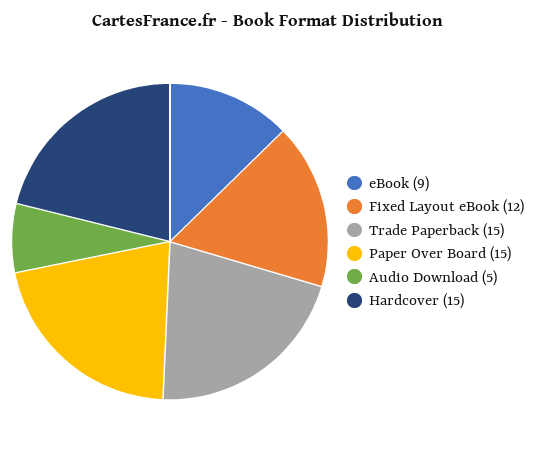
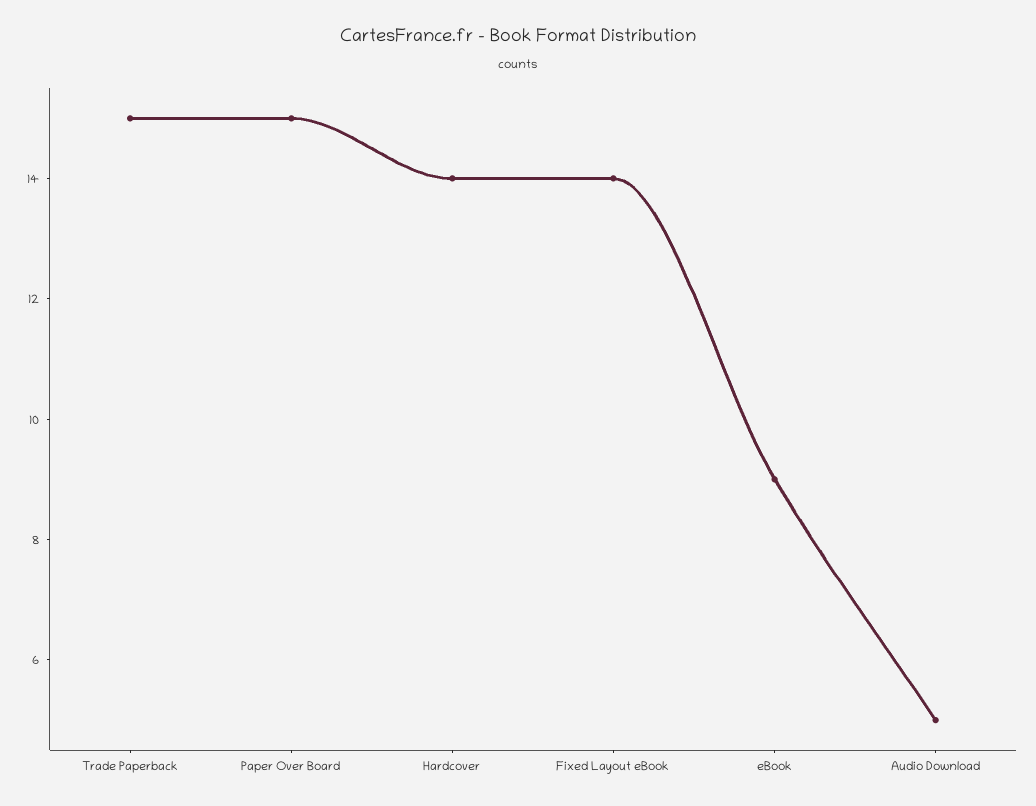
  {
    "eBook": 9,
-   "Fixed Layout eBook": 12,
+   "Fixed Layout eBook": 14,
    "Trade Paperback": 15,
    "Paper Over Board": 15,
    "Audio Download": 5,
-   "Hardcover": 15
+   "Hardcover": 14
  }

